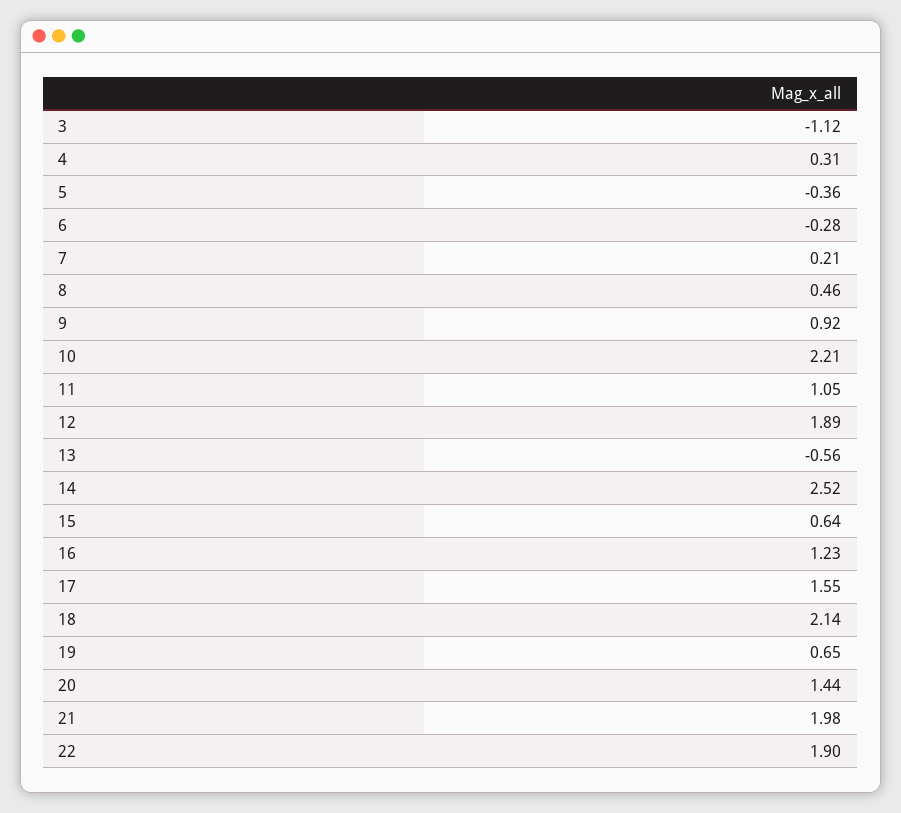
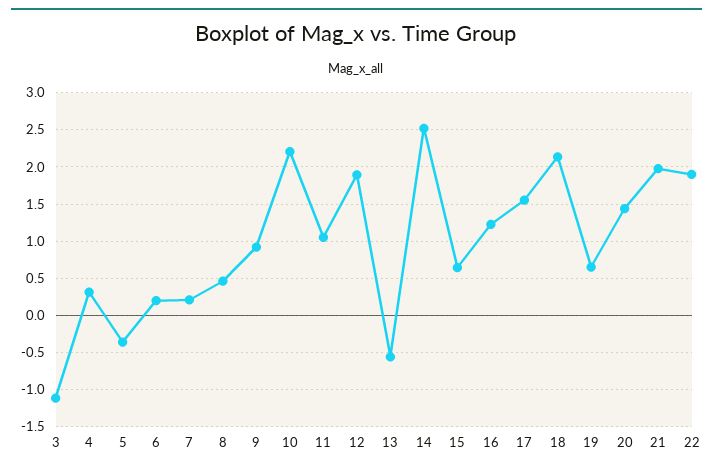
  {
    "3": -1.12,
    "4": 0.31,
    "5": -0.36,
-   "6": -0.28,
+   "6": 0.2,
    "7": 0.21,
    "8": 0.46,
    "9": 0.92,
    "10": 2.21,
    "11": 1.05,
    "12": 1.89,
    "13": -0.56,
    "14": 2.52,
    "15": 0.64,
    "16": 1.23,
    "17": 1.55,
    "18": 2.14,
    "19": 0.65,
    "20": 1.44,
    "21": 1.98,
    "22": 1.9
  }

